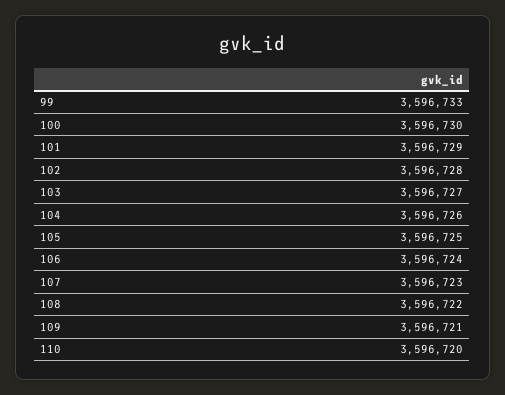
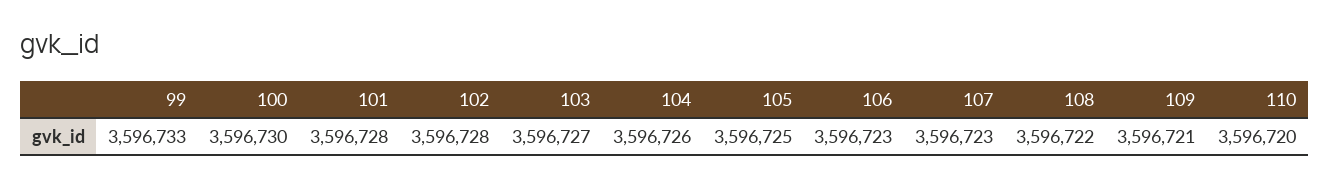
  {
    "99": 3596733,
    "100": 3596730,
-   "101": 3596729,
+   "101": 3596728,
    "102": 3596728,
    "103": 3596727,
    "104": 3596726,
    "105": 3596725,
-   "106": 3596724,
+   "106": 3596723,
    "107": 3596723,
    "108": 3596722,
    "109": 3596721,
    "110": 3596720
  }

